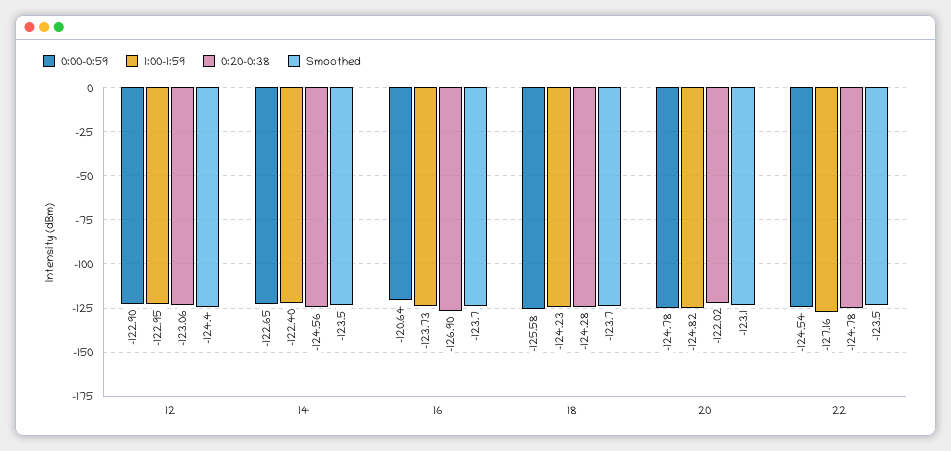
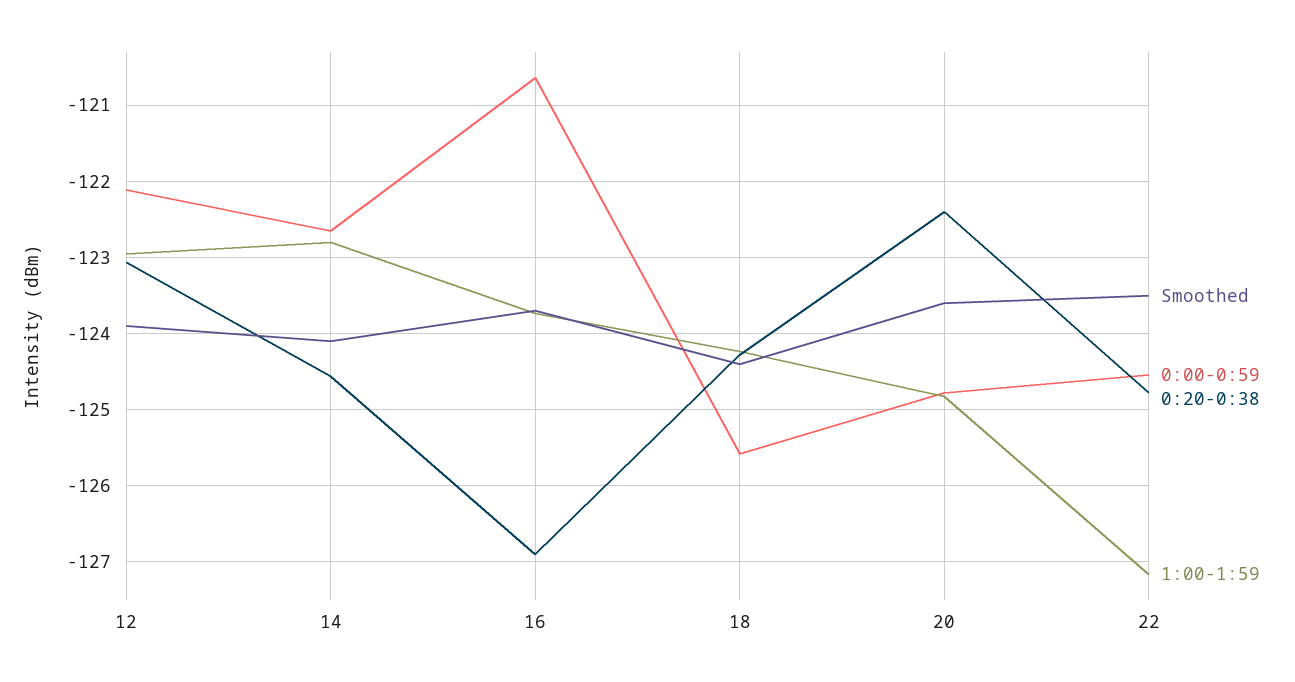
  {
    "0:00-0:59": {
-     "12": -122.9,
+     "12": -122.1,
      "14": -122.65,
      "16": -120.64,
      "18": -125.58,
      "20": -124.78,
      "22": -124.54
    },
    "1:00-1:59": {
      "12": -122.95,
-     "14": -122.4,
+     "14": -122.8,
      "16": -123.73,
      "18": -124.23,
      "20": -124.82,
      "22": -127.16
    },
    "0:20-0:38": {
      "12": -123.06,
      "14": -124.56,
      "16": -126.9,
      "18": -124.28,
-     "20": -122.02,
+     "20": -122.4,
      "22": -124.78
    },
    "Smoothed": {
-     "12": -124.4,
+     "12": -123.9,
-     "14": -123.5,
+     "14": -124.1,
      "16": -123.7,
-     "18": -123.7,
+     "18": -124.4,
-     "20": -123.1,
+     "20": -123.6,
      "22": -123.5
    }
  }

